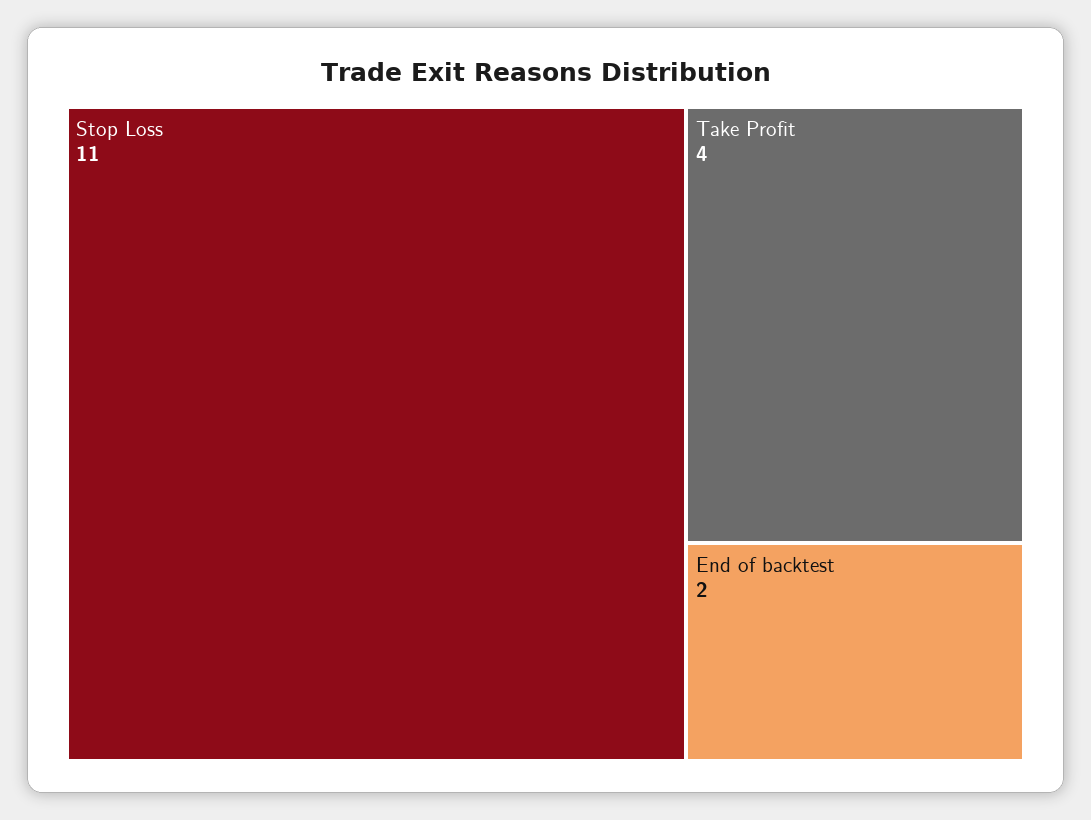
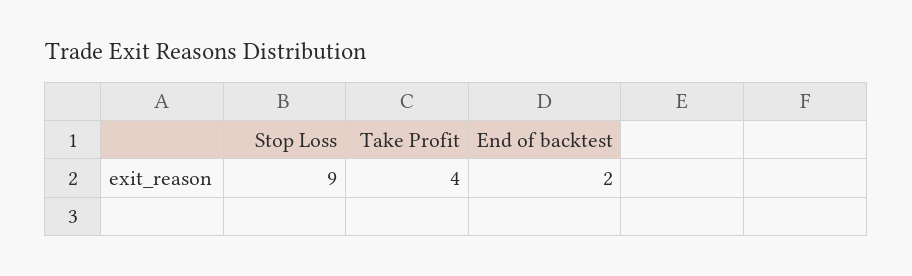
  {
-   "Stop Loss": 11,
+   "Stop Loss": 9,
    "Take Profit": 4,
    "End of backtest": 2
  }

